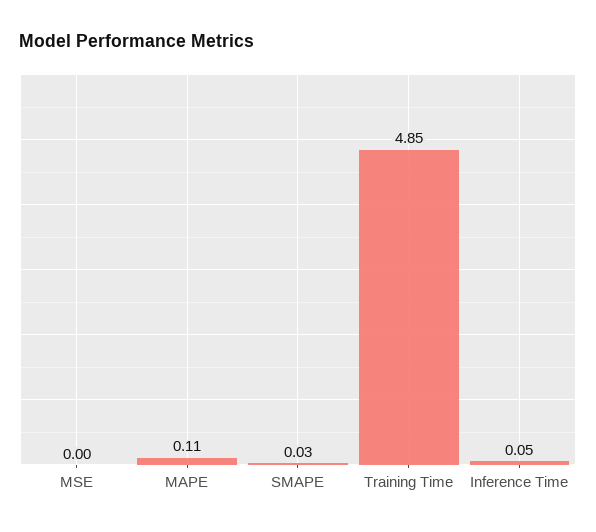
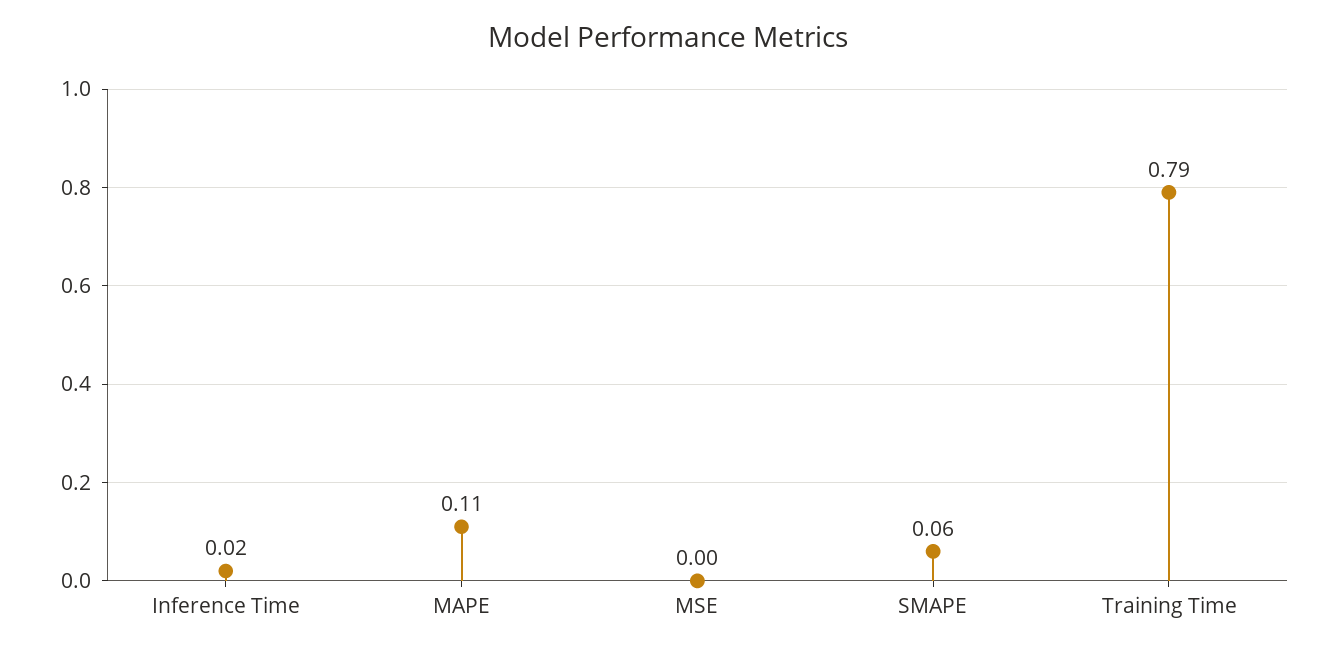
  {
    "MSE": 0,
    "MAPE": 0.11,
-   "SMAPE": 0.03,
+   "SMAPE": 0.06,
-   "Training Time": 4.85,
+   "Training Time": 0.79,
-   "Inference Time": 0.05
+   "Inference Time": 0.02
  }

